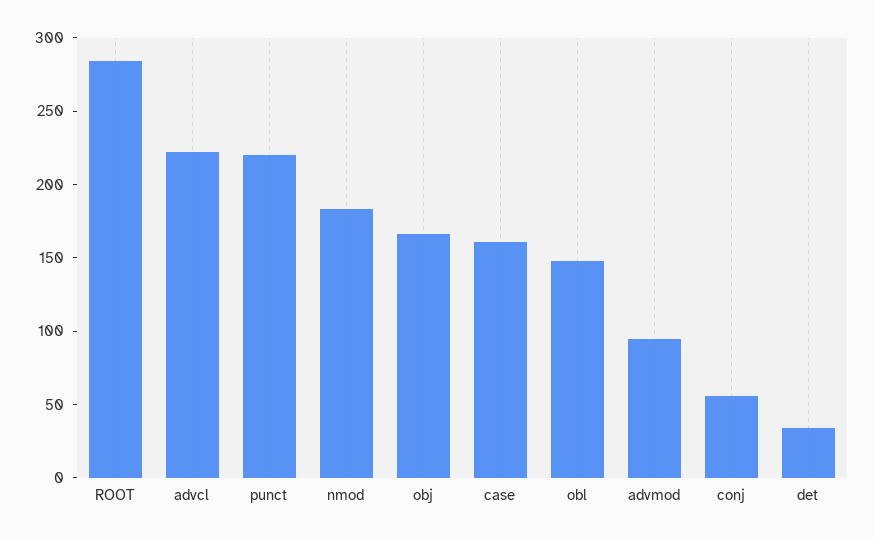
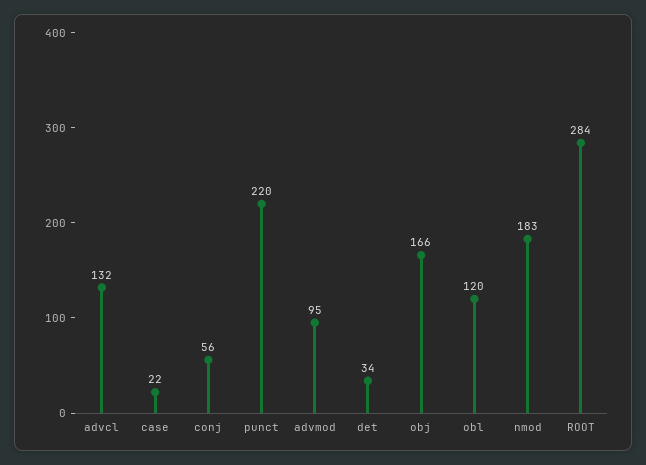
  {
    "ROOT": 284,
-   "advcl": 220,
+   "advcl": 132,
    "punct": 220,
    "nmod": 183,
    "obj": 166,
-   "case": 160,
+   "case": 22,
-   "obl": 150,
+   "obl": 120,
    "advmod": 95,
    "conj": 56,
    "det": 34
  }

